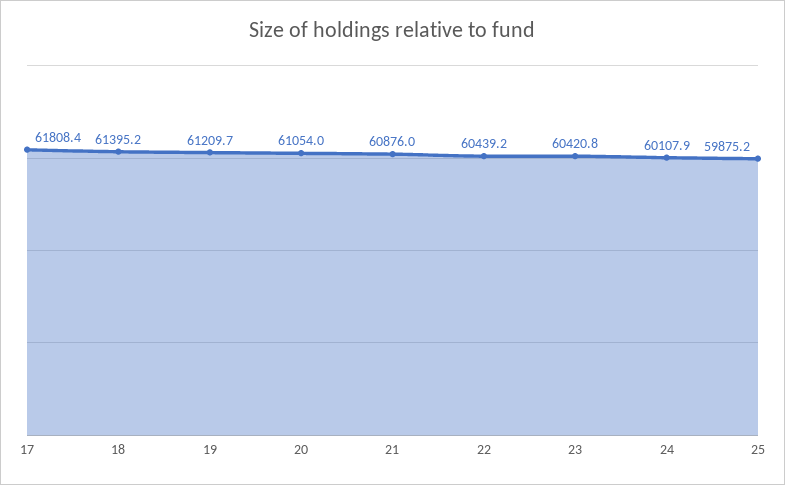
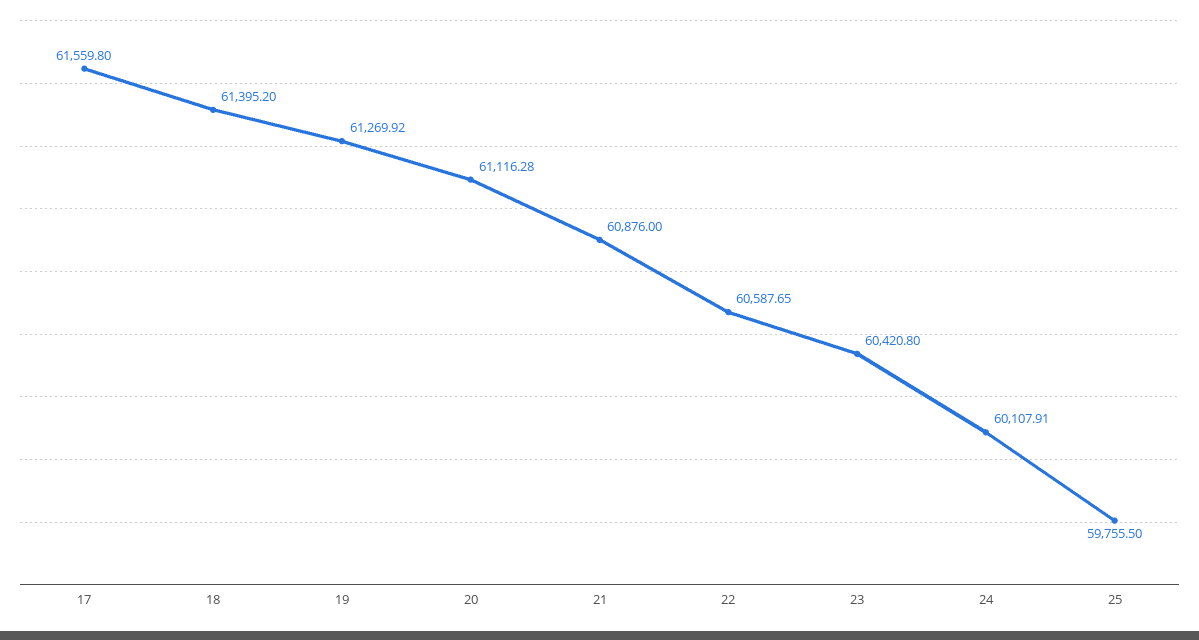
  {
-   "17": 61808.4,
+   "17": 61559.8,
    "18": 61395.2,
-   "19": 61209.7,
+   "19": 61269.92,
-   "20": 61054,
+   "20": 61116.28,
    "21": 60876,
-   "22": 60439.2,
+   "22": 60587.65,
    "23": 60420.8,
    "24": 60107.91,
-   "25": 59875.2
+   "25": 59755.5
  }

